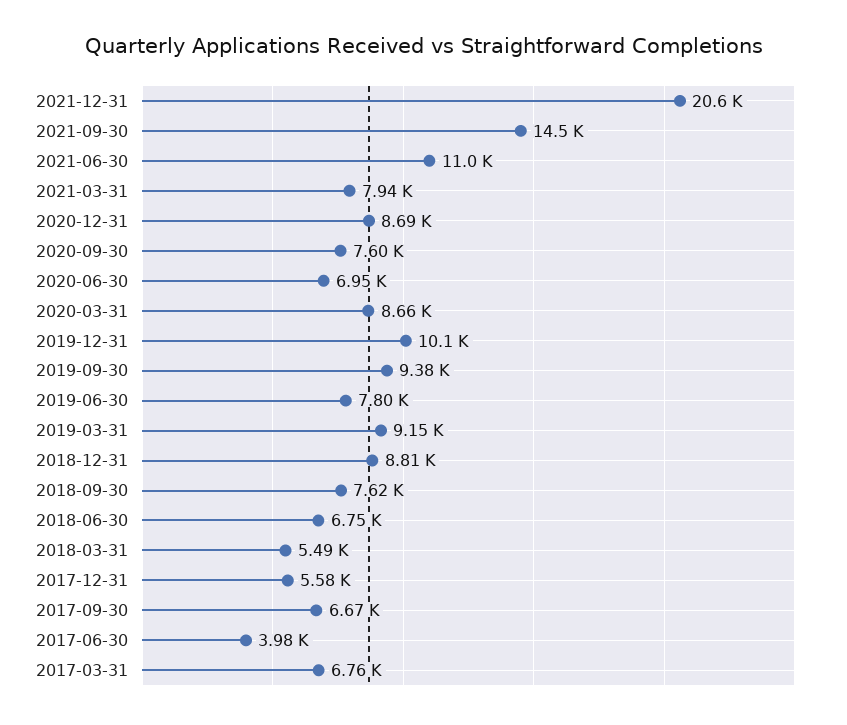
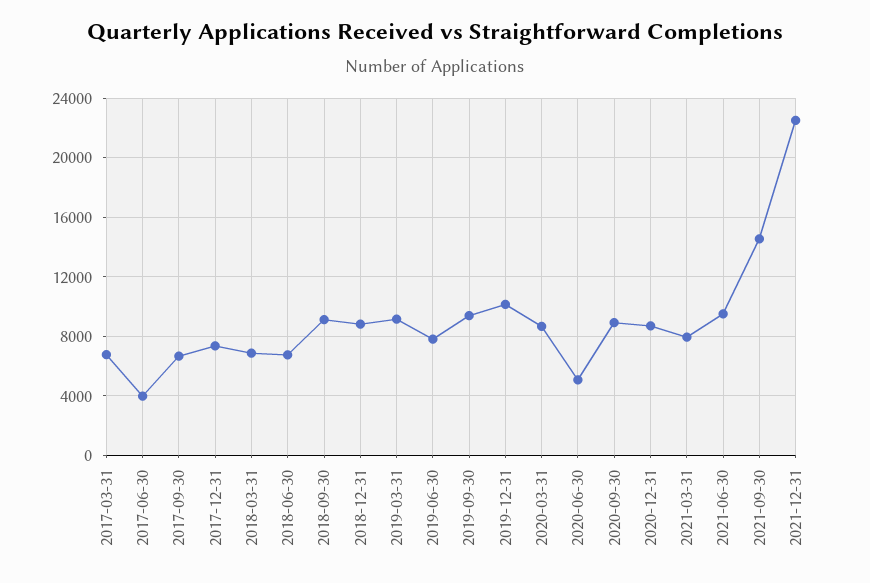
  {
-   "2021-12-31": 20600,
+   "2021-12-31": 22500,
    "2021-09-30": 14500,
-   "2021-06-30": 11000,
+   "2021-06-30": 9500,
    "2021-03-31": 7940,
    "2020-12-31": 8690,
-   "2020-09-30": 7600,
+   "2020-09-30": 9000,
-   "2020-06-30": 6950,
+   "2020-06-30": 5000,
    "2020-03-31": 8660,
    "2019-12-31": 10100,
    "2019-09-30": 9380,
    "2019-06-30": 7800,
    "2019-03-31": 9150,
    "2018-12-31": 8810,
-   "2018-09-30": 7620,
+   "2018-09-30": 9000,
    "2018-06-30": 6750,
-   "2018-03-31": 5490,
+   "2018-03-31": 7000,
-   "2017-12-31": 5580,
+   "2017-12-31": 7500,
    "2017-09-30": 6670,
    "2017-06-30": 3980,
    "2017-03-31": 6760
  }

